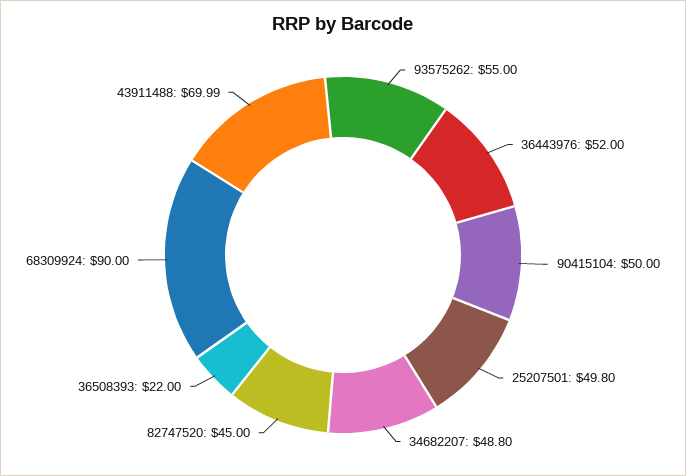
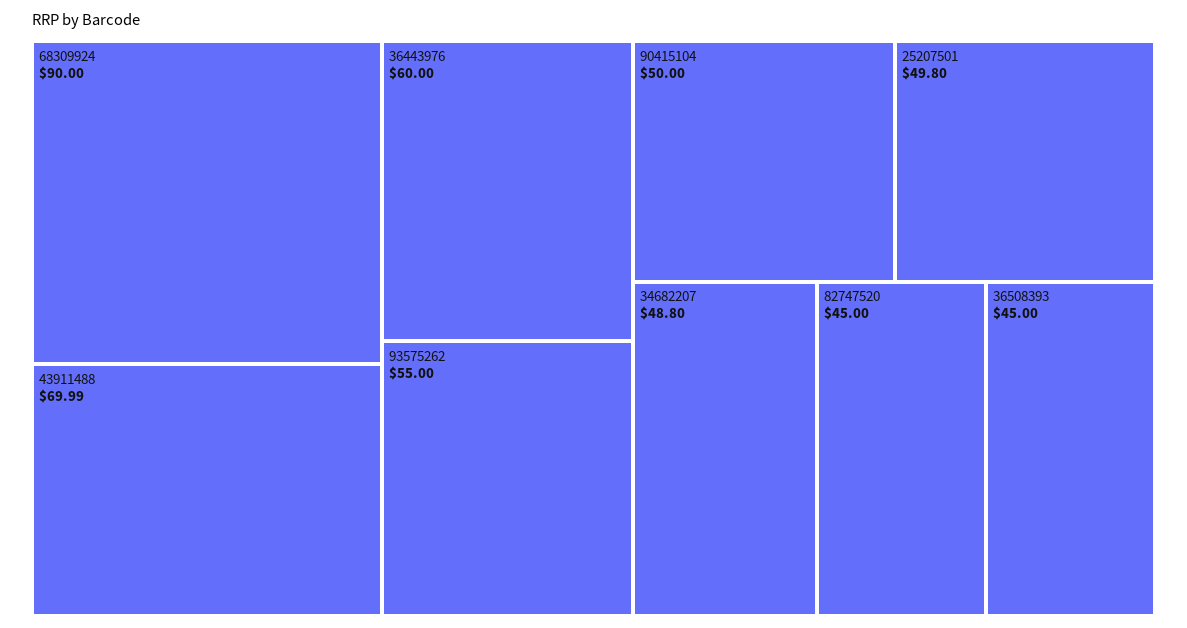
  {
    "93575262": 55,
-   "36443976": 52,
+   "36443976": 60,
    "90415104": 50,
    "25207501": 49.8,
    "34682207": 48.8,
    "82747520": 45,
-   "36508393": 22,
+   "36508393": 45,
    "68309924": 90,
    "43911488": 69.99
  }

